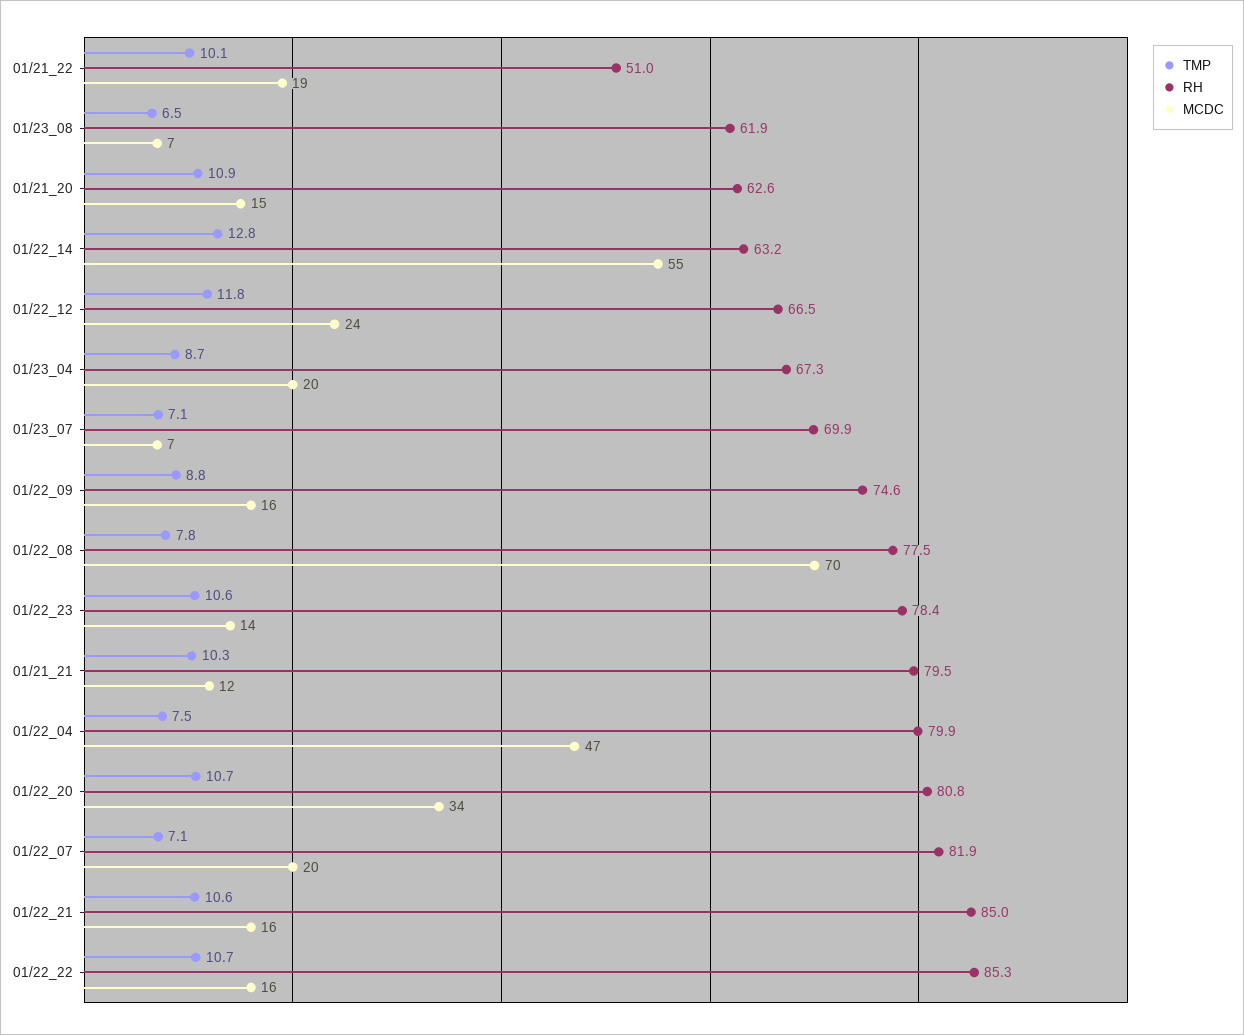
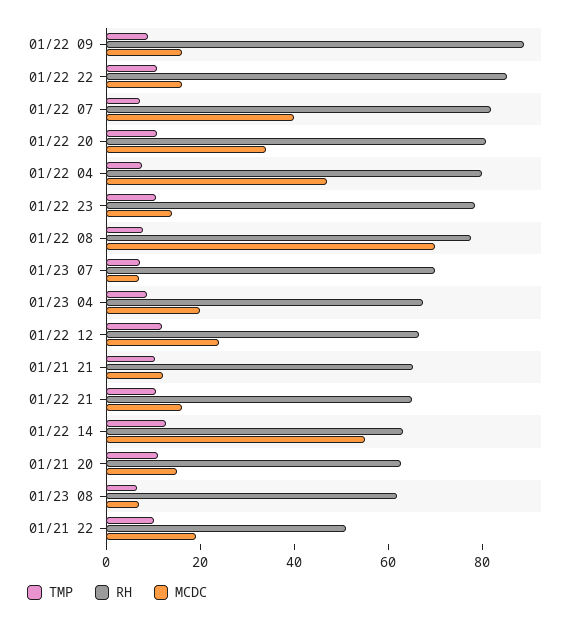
  {
    "TMP": {
      "01/21_22": 10.1,
      "01/23_08": 6.5,
      "01/21_20": 10.9,
      "01/22_14": 12.8,
      "01/22_12": 11.8,
      "01/23_04": 8.7,
      "01/23_07": 7.1,
      "01/22_09": 8.8,
      "01/22_08": 7.8,
      "01/22_23": 10.6,
      "01/21_21": 10.3,
      "01/22_04": 7.5,
      "01/22_20": 10.7,
      "01/22_07": 7.1,
      "01/22_21": 10.6,
      "01/22_22": 10.7
    },
    "RH": {
      "01/21_22": 51,
      "01/23_08": 61.9,
      "01/21_20": 62.6,
      "01/22_14": 63.2,
      "01/22_12": 66.5,
      "01/23_04": 67.3,
      "01/23_07": 69.9,
-     "01/22_09": 74.6,
+     "01/22_09": 90,
      "01/22_08": 77.5,
      "01/22_23": 78.4,
-     "01/21_21": 79.5,
+     "01/21_21": 65,
      "01/22_04": 79.9,
      "01/22_20": 80.8,
      "01/22_07": 81.9,
-     "01/22_21": 85,
+     "01/22_21": 65,
      "01/22_22": 85.3
    },
    "MCDC": {
      "01/21_22": 19,
      "01/23_08": 7,
      "01/21_20": 15,
      "01/22_14": 55,
      "01/22_12": 24,
      "01/23_04": 20,
      "01/23_07": 7,
      "01/22_09": 16,
      "01/22_08": 70,
      "01/22_23": 14,
      "01/21_21": 12,
      "01/22_04": 47,
      "01/22_20": 34,
-     "01/22_07": 20,
+     "01/22_07": 40,
      "01/22_21": 16,
      "01/22_22": 16
    }
  }

